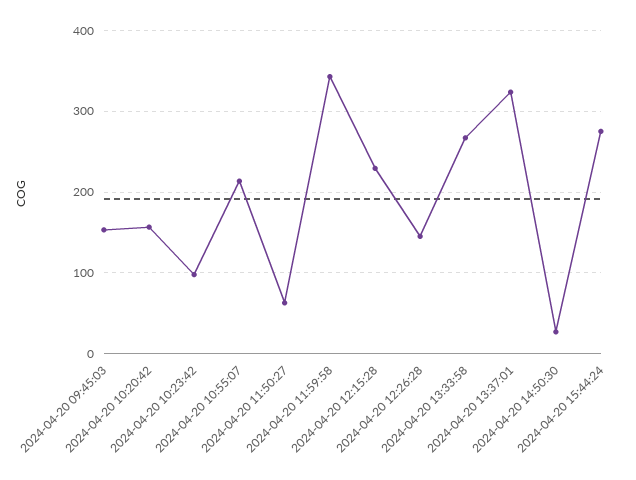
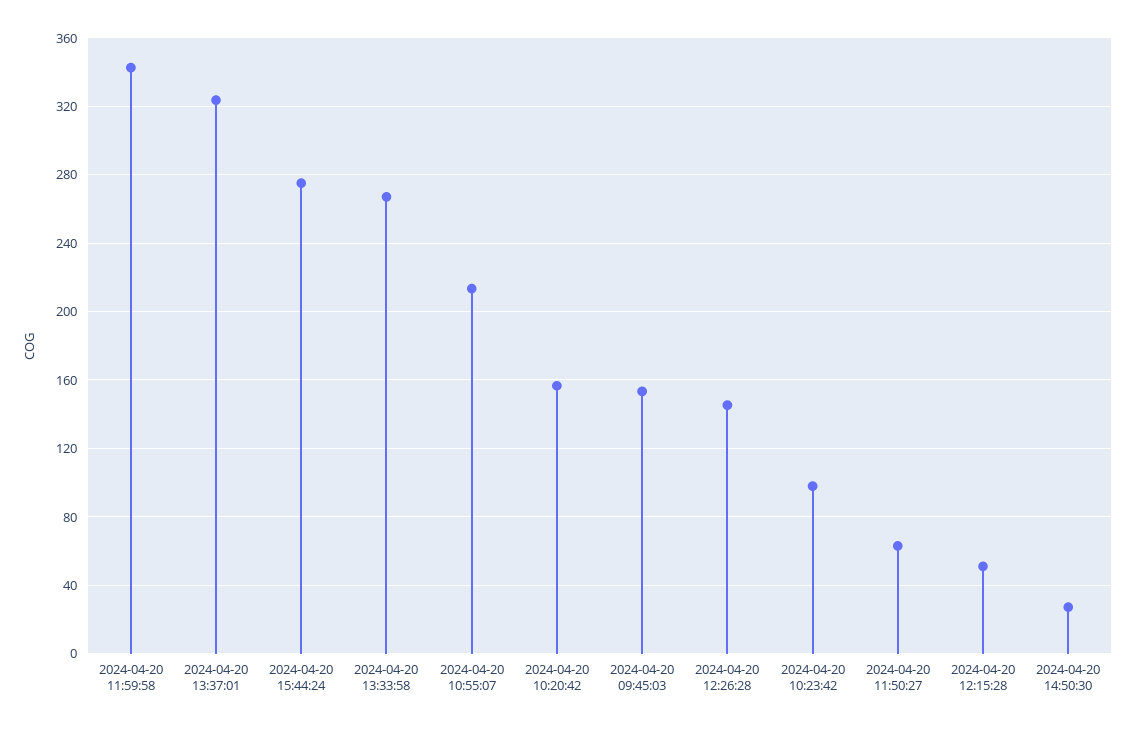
  {
    "2024-04-20 09:45:03": 155,
    "2024-04-20 10:20:42": 155,
    "2024-04-20 10:23:42": 100,
    "2024-04-20 10:55:07": 215,
    "2024-04-20 11:50:27": 65,
    "2024-04-20 11:59:58": 345,
-   "2024-04-20 12:15:28": 230,
+   "2024-04-20 12:15:28": 50,
    "2024-04-20 12:26:28": 145,
    "2024-04-20 13:33:58": 265,
    "2024-04-20 13:37:01": 325,
    "2024-04-20 14:50:30": 25,
    "2024-04-20 15:44:24": 275
  }

